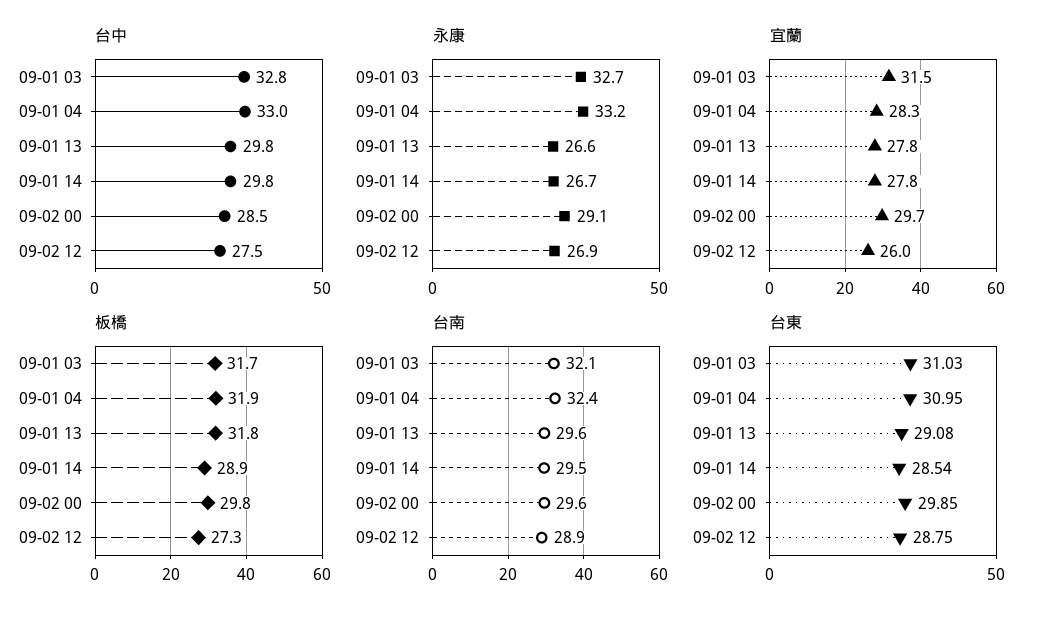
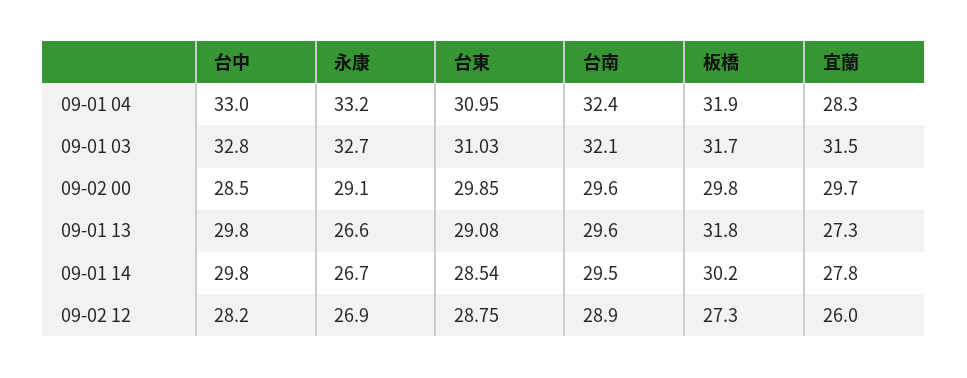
  {
    "台中": {
      "09-01 03": 32.8,
      "09-01 04": 33,
      "09-01 13": 29.8,
      "09-01 14": 29.8,
      "09-02 00": 28.5,
-     "09-02 12": 27.5
+     "09-02 12": 28.2
    },
    "永康": {
      "09-01 03": 32.7,
      "09-01 04": 33.2,
      "09-01 13": 26.6,
      "09-01 14": 26.7,
      "09-02 00": 29.1,
      "09-02 12": 26.9
    },
    "宜蘭": {
      "09-01 03": 31.5,
      "09-01 04": 28.3,
-     "09-01 13": 27.8,
+     "09-01 13": 27.3,
      "09-01 14": 27.8,
      "09-02 00": 29.7,
      "09-02 12": 26
    },
    "板橋": {
      "09-01 03": 31.7,
      "09-01 04": 31.9,
      "09-01 13": 31.8,
-     "09-01 14": 28.9,
+     "09-01 14": 30.2,
      "09-02 00": 29.8,
      "09-02 12": 27.3
    },
    "台南": {
      "09-01 03": 32.1,
      "09-01 04": 32.4,
      "09-01 13": 29.6,
      "09-01 14": 29.5,
      "09-02 00": 29.6,
      "09-02 12": 28.9
    },
    "台東": {
      "09-01 03": 31.03,
      "09-01 04": 30.95,
      "09-01 13": 29.08,
      "09-01 14": 28.54,
      "09-02 00": 29.85,
      "09-02 12": 28.75
    }
  }

